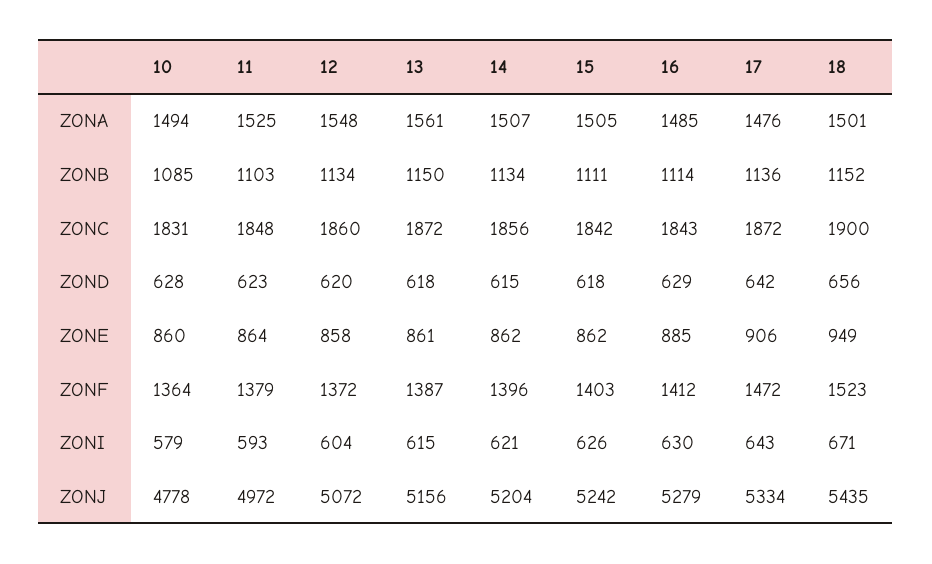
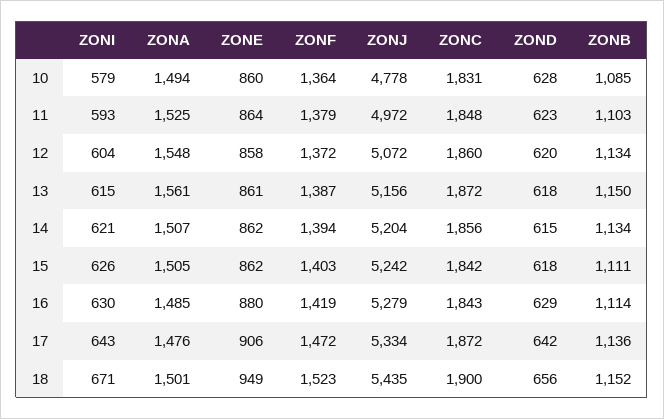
  {
    "10": {
      "ZONA": 1494,
      "ZONB": 1085,
      "ZONC": 1831,
      "ZOND": 628,
      "ZONE": 860,
      "ZONF": 1364,
      "ZONI": 579,
      "ZONJ": 4778
    },
    "11": {
      "ZONA": 1525,
      "ZONB": 1103,
      "ZONC": 1848,
      "ZOND": 623,
      "ZONE": 864,
      "ZONF": 1379,
      "ZONI": 593,
      "ZONJ": 4972
    },
    "12": {
      "ZONA": 1548,
      "ZONB": 1134,
      "ZONC": 1860,
      "ZOND": 620,
      "ZONE": 858,
      "ZONF": 1372,
      "ZONI": 604,
      "ZONJ": 5072
    },
    "13": {
      "ZONA": 1561,
      "ZONB": 1150,
      "ZONC": 1872,
      "ZOND": 618,
      "ZONE": 861,
      "ZONF": 1387,
      "ZONI": 615,
      "ZONJ": 5156
    },
    "14": {
      "ZONA": 1507,
      "ZONB": 1134,
      "ZONC": 1856,
      "ZOND": 615,
      "ZONE": 862,
-     "ZONF": 1396,
+     "ZONF": 1394,
      "ZONI": 621,
      "ZONJ": 5204
    },
    "15": {
      "ZONA": 1505,
      "ZONB": 1111,
      "ZONC": 1842,
      "ZOND": 618,
      "ZONE": 862,
      "ZONF": 1403,
      "ZONI": 626,
      "ZONJ": 5242
    },
    "16": {
      "ZONA": 1485,
      "ZONB": 1114,
      "ZONC": 1843,
      "ZOND": 629,
-     "ZONE": 885,
+     "ZONE": 880,
-     "ZONF": 1412,
+     "ZONF": 1419,
      "ZONI": 630,
      "ZONJ": 5279
    },
    "17": {
      "ZONA": 1476,
      "ZONB": 1136,
      "ZONC": 1872,
      "ZOND": 642,
      "ZONE": 906,
      "ZONF": 1472,
      "ZONI": 643,
      "ZONJ": 5334
    },
    "18": {
      "ZONA": 1501,
      "ZONB": 1152,
      "ZONC": 1900,
      "ZOND": 656,
      "ZONE": 949,
      "ZONF": 1523,
      "ZONI": 671,
      "ZONJ": 5435
    }
  }

